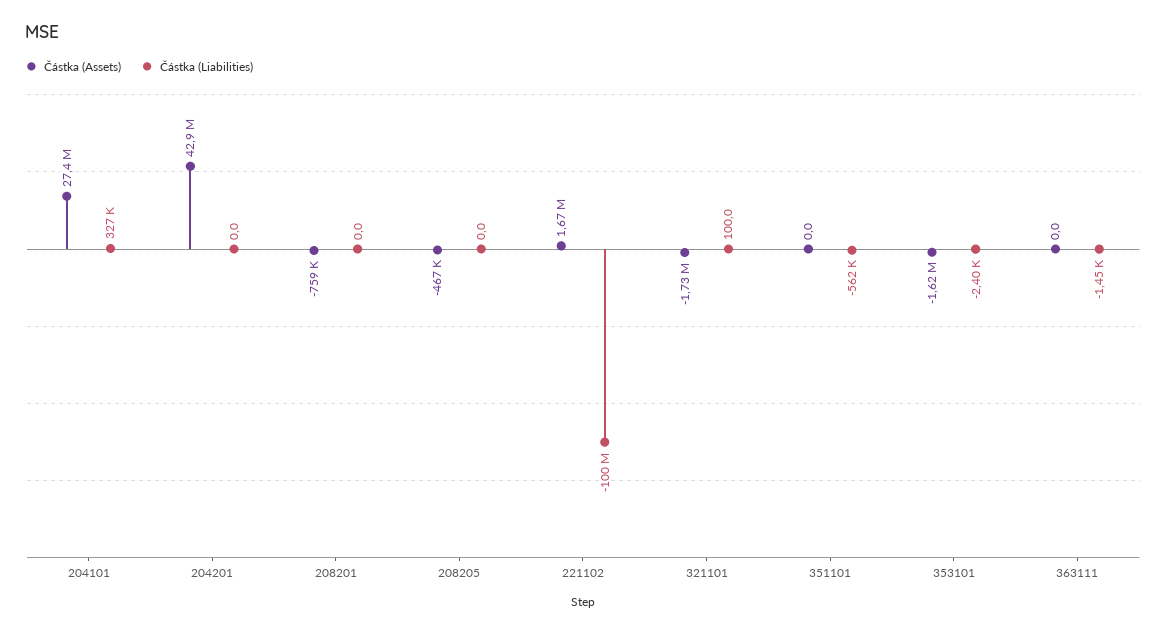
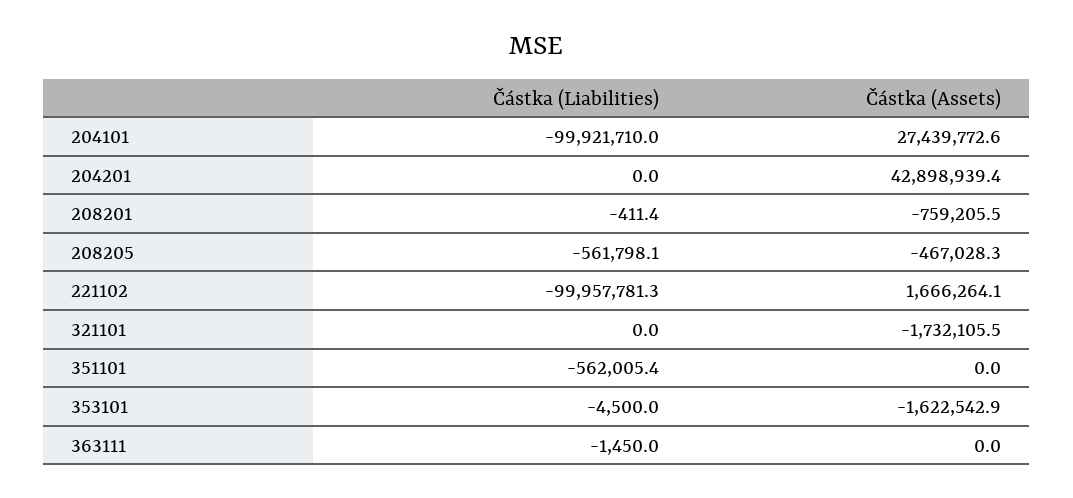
  {
    "Částka (Assets)": {
      "204101": 27439772.6,
      "204201": 42898939.4,
      "208201": -759205.5,
      "208205": -467028.3,
      "221102": 1666264.1,
      "321101": -1732105.5,
      "351101": 0,
      "353101": -1622542.9,
      "363111": 0
    },
    "Částka (Liabilities)": {
-     "204101": 327000,
+     "204101": -99921710,
      "204201": 0,
-     "208201": 0,
+     "208201": -411.4,
-     "208205": 0,
+     "208205": -561798.1,
      "221102": -99957781.3,
-     "321101": 100,
+     "321101": 0,
      "351101": -562005.4,
-     "353101": -2400,
+     "353101": -4500,
      "363111": -1450
    }
  }

